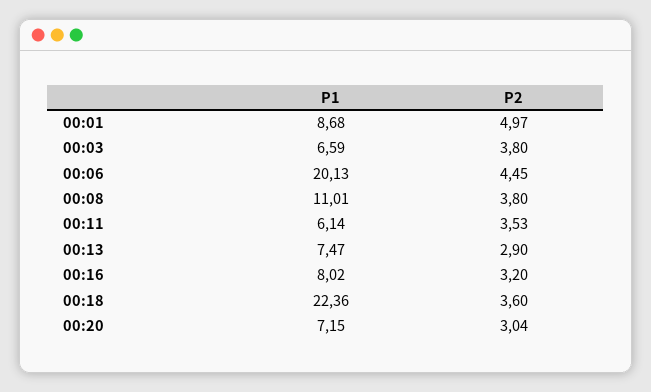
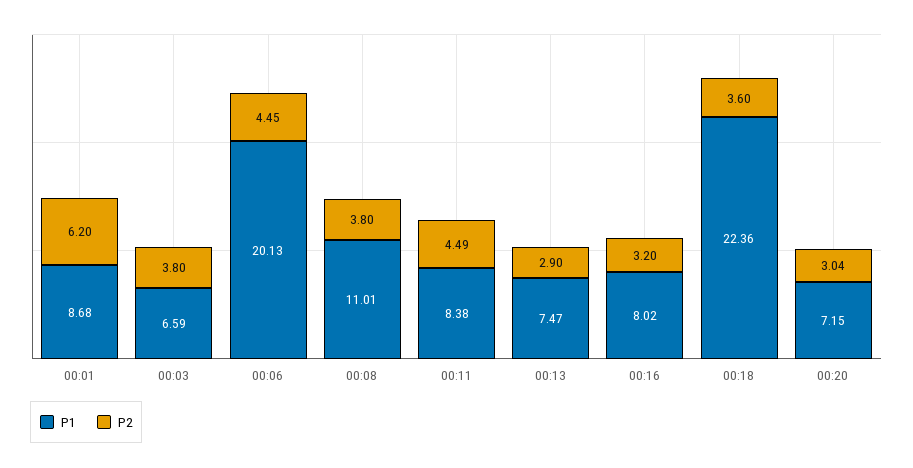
  {
    "P1": {
      "00:01": 8.68,
      "00:03": 6.59,
      "00:06": 20.13,
      "00:08": 11.01,
-     "00:11": 6.14,
+     "00:11": 8.38,
      "00:13": 7.47,
      "00:16": 8.02,
      "00:18": 22.36,
      "00:20": 7.15
    },
    "P2": {
-     "00:01": 4.97,
+     "00:01": 6.2,
      "00:03": 3.8,
      "00:06": 4.45,
      "00:08": 3.8,
-     "00:11": 3.53,
+     "00:11": 4.49,
      "00:13": 2.9,
      "00:16": 3.2,
      "00:18": 3.6,
      "00:20": 3.04
    }
  }

